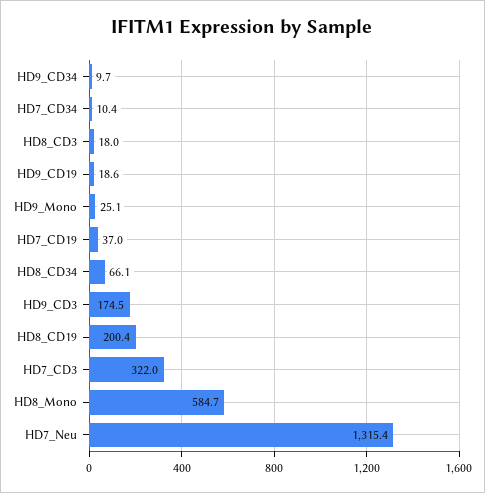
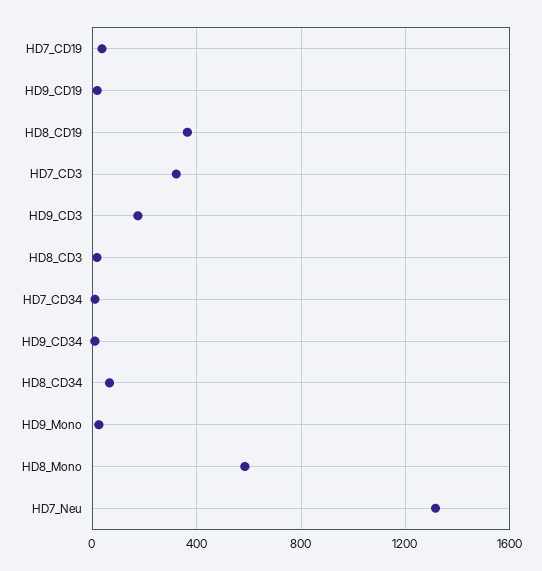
  {
    "HD9_CD34": 9.7,
    "HD7_CD34": 10.4,
    "HD8_CD3": 18,
    "HD9_CD19": 18.6,
    "HD9_Mono": 25.1,
    "HD7_CD19": 37,
    "HD8_CD34": 66.1,
    "HD9_CD3": 174.5,
-   "HD8_CD19": 200.4,
+   "HD8_CD19": 350,
    "HD7_CD3": 322,
    "HD8_Mono": 584.7,
    "HD7_Neu": 1315.4
  }

